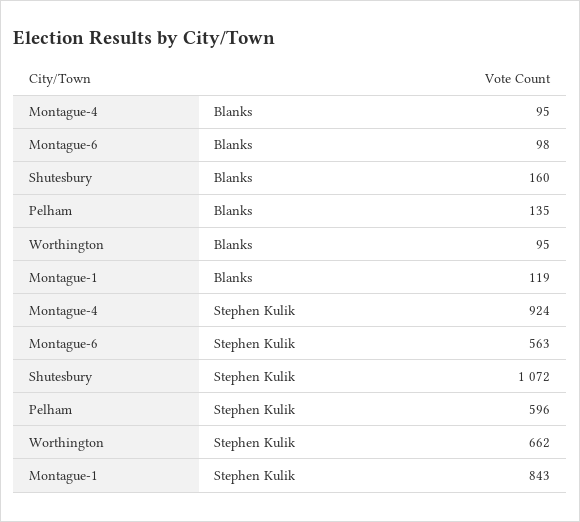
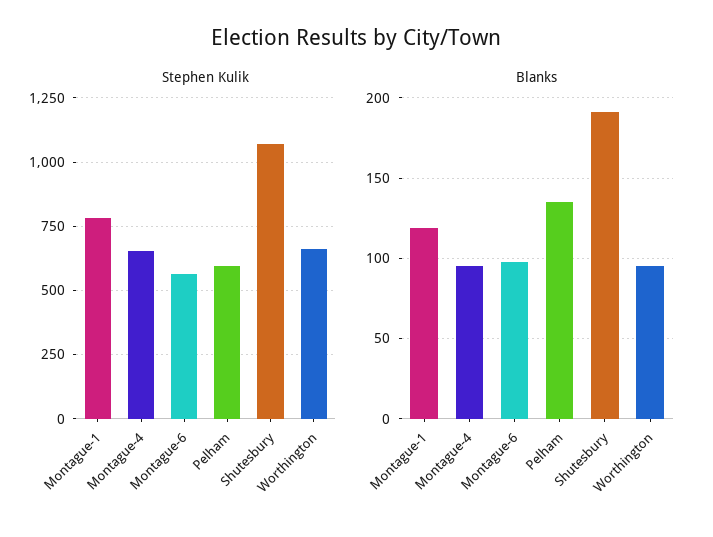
  {
    "Blanks": {
      "Montague-4": 95,
      "Montague-6": 98,
-     "Shutesbury": 160,
+     "Shutesbury": 190,
      "Pelham": 135,
      "Worthington": 95,
      "Montague-1": 119
    },
    "Stephen Kulik": {
-     "Montague-4": 924,
+     "Montague-4": 650,
      "Montague-6": 563,
      "Shutesbury": 1072,
      "Pelham": 596,
      "Worthington": 662,
-     "Montague-1": 843
+     "Montague-1": 775
    }
  }

